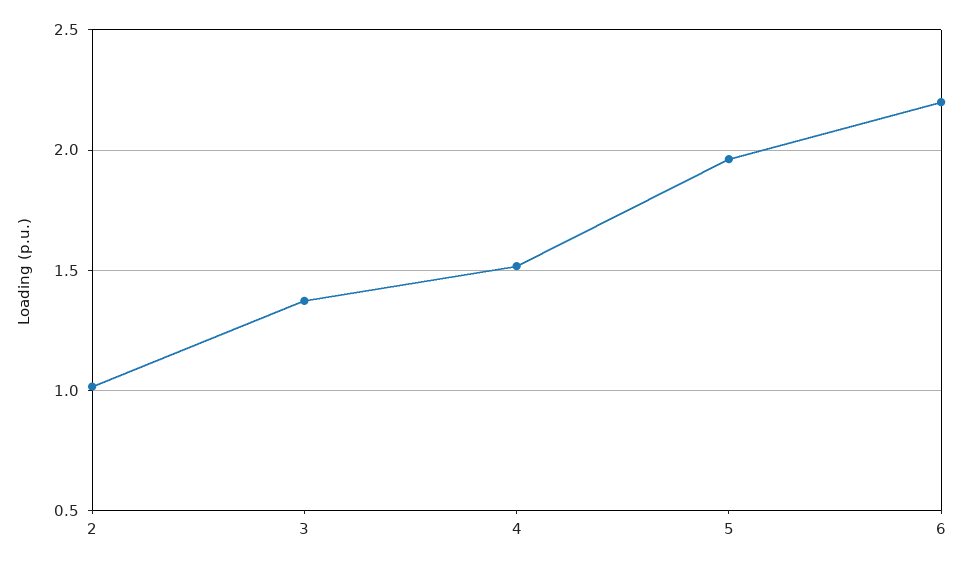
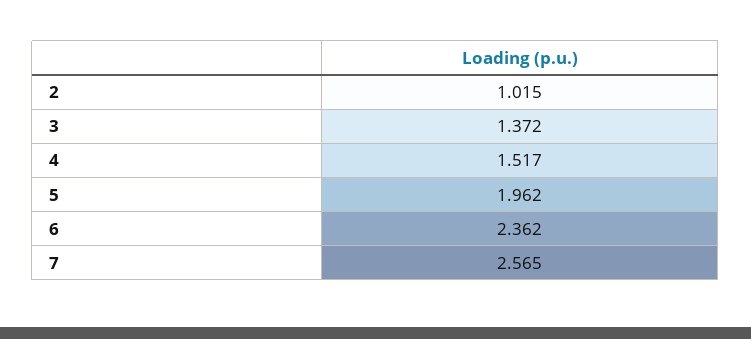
  {
    "2": 1.015,
    "3": 1.372,
    "4": 1.517,
    "5": 1.962,
-   "6": 2.2
+   "6": 2.362,
+   "7": 2.565
  }

